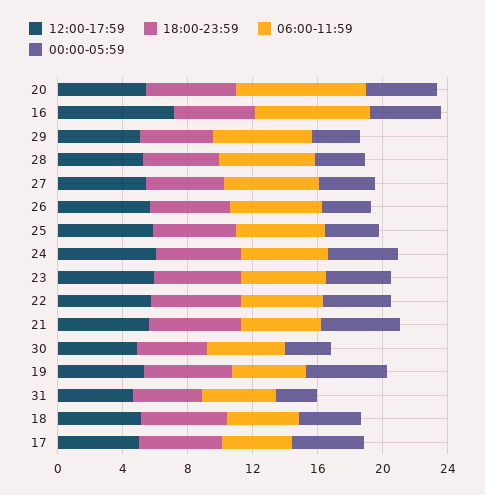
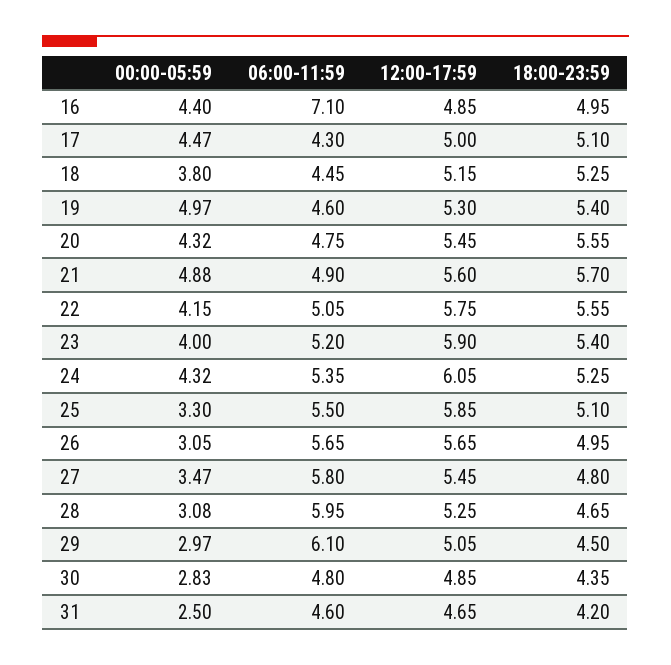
  {
    "12:00-17:59": {
      "20": 5.45,
-     "16": 7,
+     "16": 4.85,
      "29": 5.05,
      "28": 5.25,
      "27": 5.45,
      "26": 5.65,
      "25": 5.85,
      "24": 6.05,
      "23": 5.9,
      "22": 5.75,
      "21": 5.6,
      "30": 4.85,
      "19": 5.3,
      "31": 4.65,
      "18": 5.15,
      "17": 5
    },
    "18:00-23:59": {
      "20": 5.55,
      "16": 4.95,
      "29": 4.5,
      "28": 4.65,
      "27": 4.8,
      "26": 4.95,
      "25": 5.1,
      "24": 5.25,
      "23": 5.4,
      "22": 5.55,
      "21": 5.7,
      "30": 4.35,
      "19": 5.4,
      "31": 4.2,
      "18": 5.25,
      "17": 5.1
    },
    "06:00-11:59": {
-     "20": 8,
+     "20": 4.75,
      "16": 7.1,
      "29": 6.1,
      "28": 5.95,
      "27": 5.8,
      "26": 5.65,
      "25": 5.5,
      "24": 5.35,
      "23": 5.2,
      "22": 5.05,
      "21": 4.9,
      "30": 4.8,
      "19": 4.6,
      "31": 4.6,
      "18": 4.45,
      "17": 4.3
    },
    "00:00-05:59": {
      "20": 4.32,
      "16": 4.4,
      "29": 2.97,
      "28": 3.08,
      "27": 3.47,
      "26": 3.05,
      "25": 3.3,
      "24": 4.32,
      "23": 4,
      "22": 4.15,
      "21": 4.88,
      "30": 2.83,
      "19": 4.97,
      "31": 2.5,
      "18": 3.8,
      "17": 4.47
    }
  }

